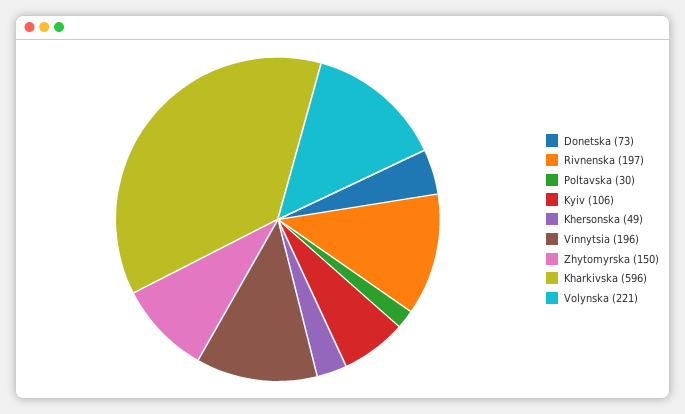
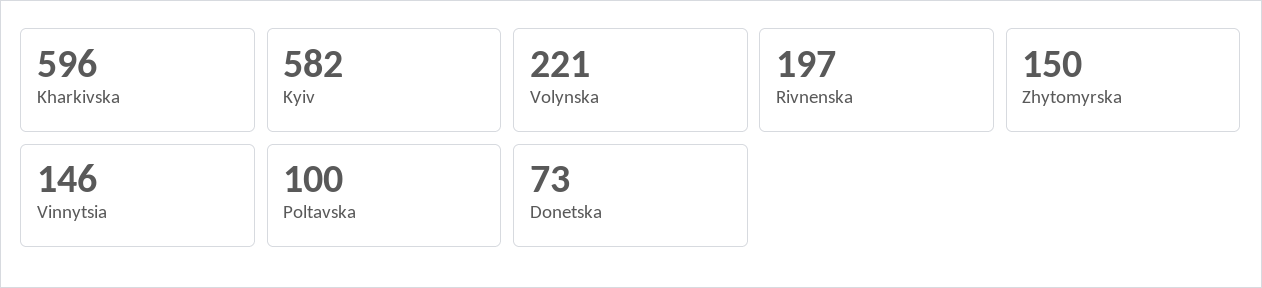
  {
    "Donetska": 73,
    "Rivnenska": 197,
-   "Poltavska": 30,
+   "Poltavska": 100,
-   "Kyiv": 106,
+   "Kyiv": 582,
-   "Khersonska": 49,
-   "Vinnytsia": 196,
+   "Vinnytsia": 146,
    "Zhytomyrska": 150,
    "Kharkivska": 596,
    "Volynska": 221
  }

